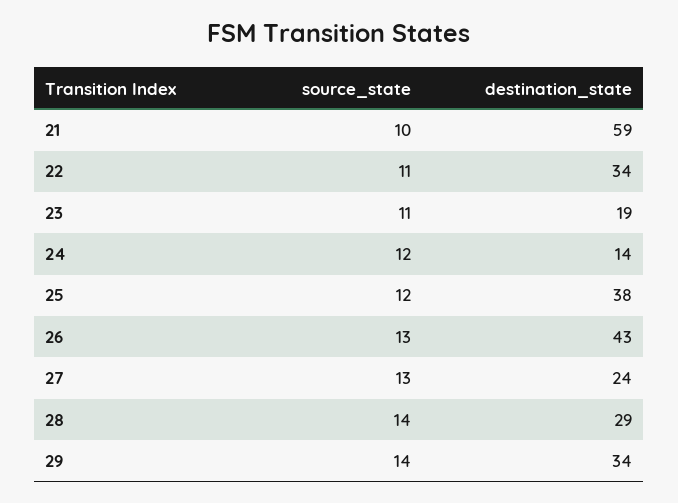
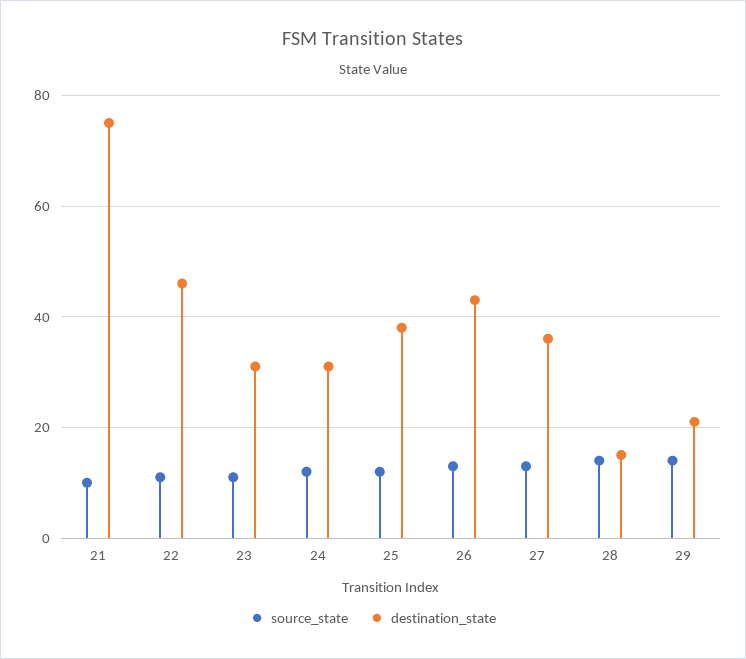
  {
    "source_state": {
      "21": 10,
      "22": 11,
      "23": 11,
      "24": 12,
      "25": 12,
      "26": 13,
      "27": 13,
      "28": 14,
      "29": 14
    },
    "destination_state": {
-     "21": 59,
+     "21": 75,
-     "22": 34,
+     "22": 45,
-     "23": 19,
+     "23": 30,
-     "24": 14,
+     "24": 30,
      "25": 38,
      "26": 43,
-     "27": 24,
+     "27": 35,
-     "28": 29,
+     "28": 15,
-     "29": 34
+     "29": 20
    }
  }

